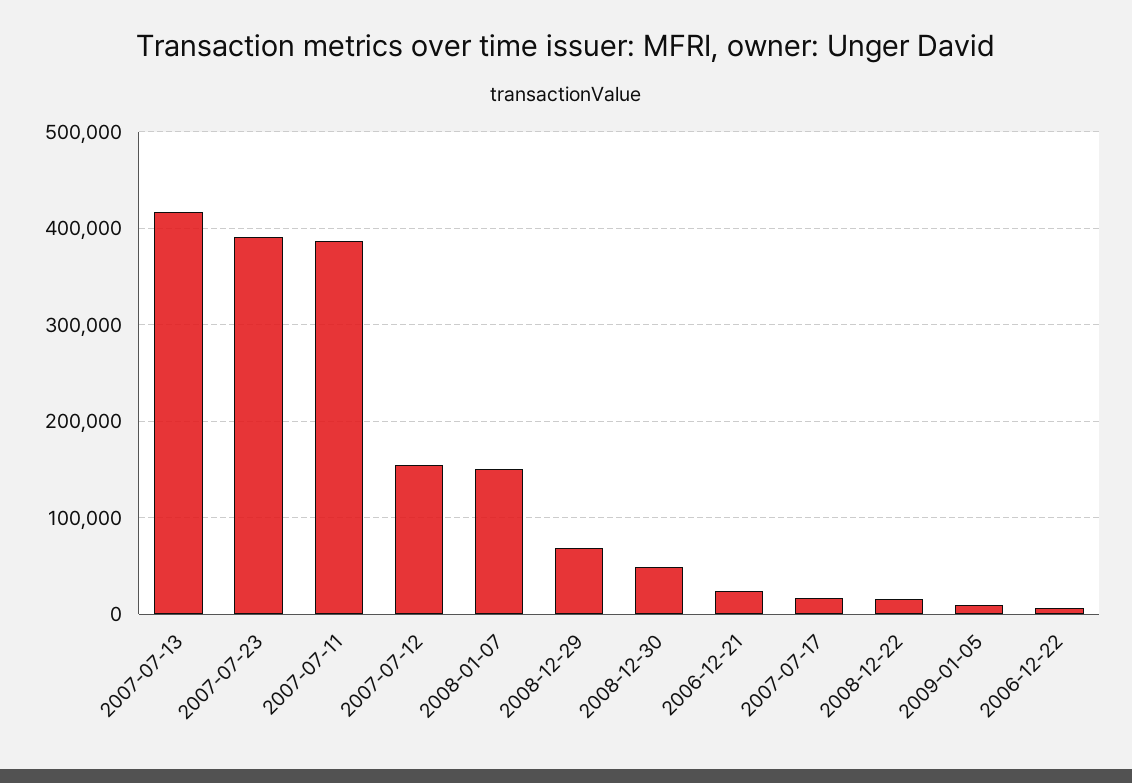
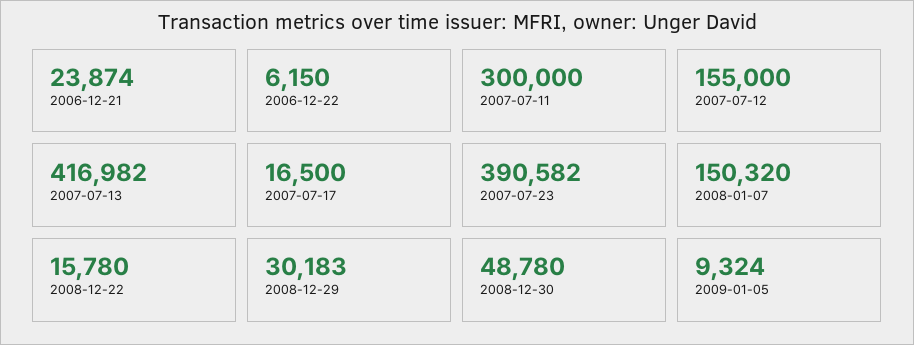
  {
    "2007-07-13": 416982,
    "2007-07-23": 390582,
-   "2007-07-11": 390000,
+   "2007-07-11": 300000,
    "2007-07-12": 155000,
    "2008-01-07": 150320,
-   "2008-12-29": 70000,
+   "2008-12-29": 30183,
    "2008-12-30": 48780,
    "2006-12-21": 23874,
    "2007-07-17": 16500,
    "2008-12-22": 15780,
    "2009-01-05": 9324,
    "2006-12-22": 6150
  }

